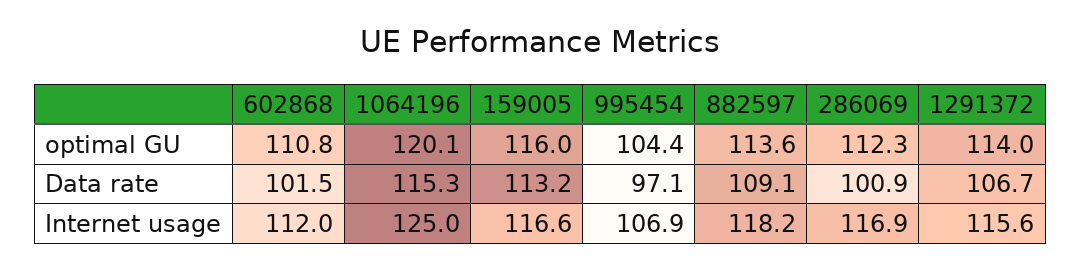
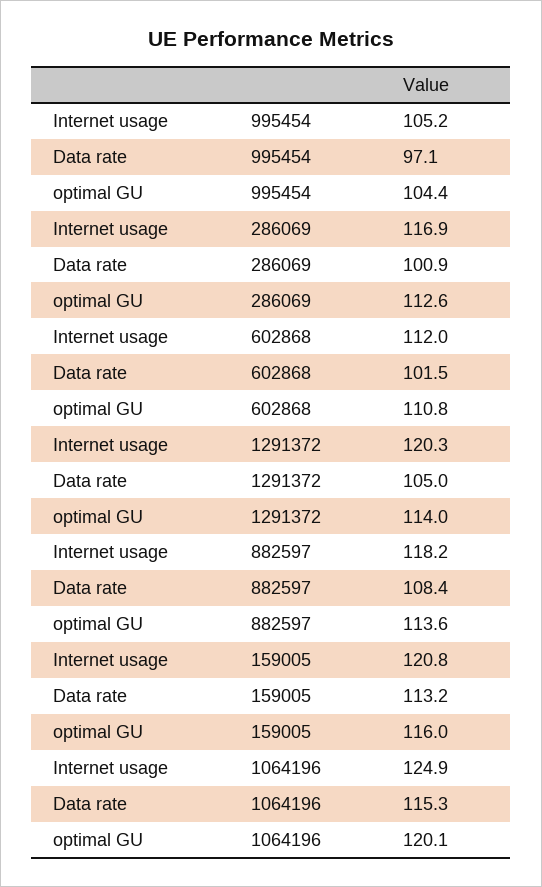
  {
    "602868": {
      "optimal GU": 110.8,
      "Data rate": 101.5,
      "Internet usage": 112
    },
    "1064196": {
      "optimal GU": 120.1,
      "Data rate": 115.3,
-     "Internet usage": 125
+     "Internet usage": 124.9
    },
    "159005": {
      "optimal GU": 116,
      "Data rate": 113.2,
-     "Internet usage": 116.6
+     "Internet usage": 120.8
    },
    "995454": {
      "optimal GU": 104.4,
      "Data rate": 97.1,
-     "Internet usage": 106.9
+     "Internet usage": 105.2
    },
    "882597": {
      "optimal GU": 113.6,
-     "Data rate": 109.1,
+     "Data rate": 108.4,
      "Internet usage": 118.2
    },
    "286069": {
-     "optimal GU": 112.3,
+     "optimal GU": 112.6,
      "Data rate": 100.9,
      "Internet usage": 116.9
    },
    "1291372": {
      "optimal GU": 114,
-     "Data rate": 106.7,
+     "Data rate": 105,
-     "Internet usage": 115.6
+     "Internet usage": 120.3
    }
  }

